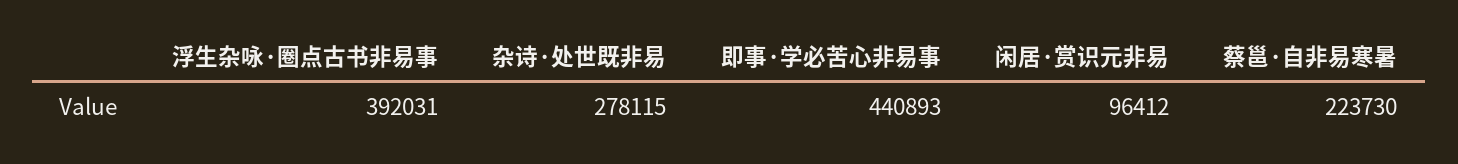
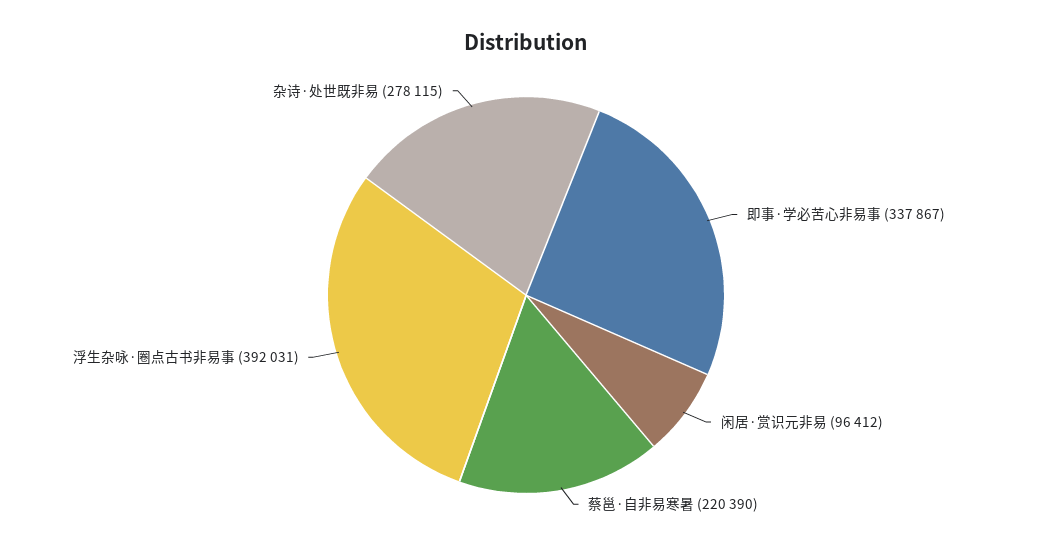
  {
    "浮生杂咏·圈点古书非易事": 392031,
    "杂诗·处世既非易": 278115,
-   "即事·学必苦心非易事": 440893,
+   "即事·学必苦心非易事": 337867,
    "闲居·赏识元非易": 96412,
-   "蔡邕·自非易寒暑": 223730
+   "蔡邕·自非易寒暑": 220390
  }

